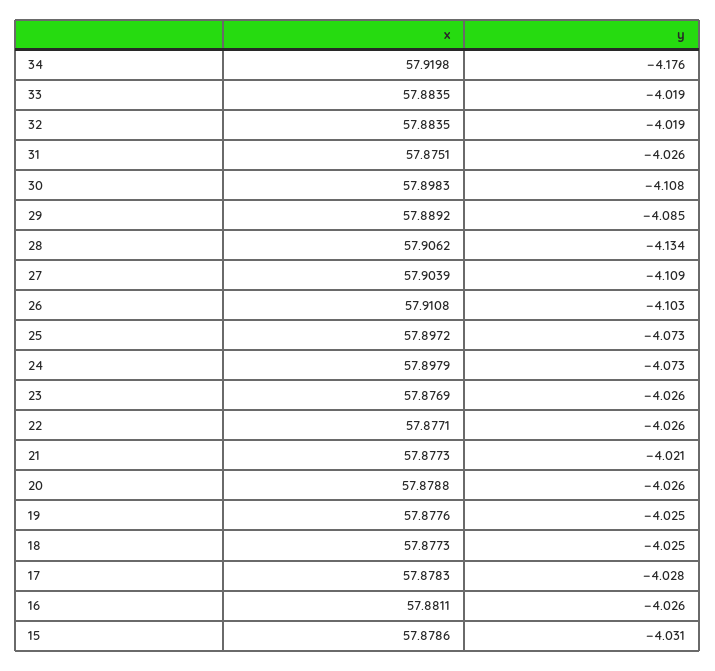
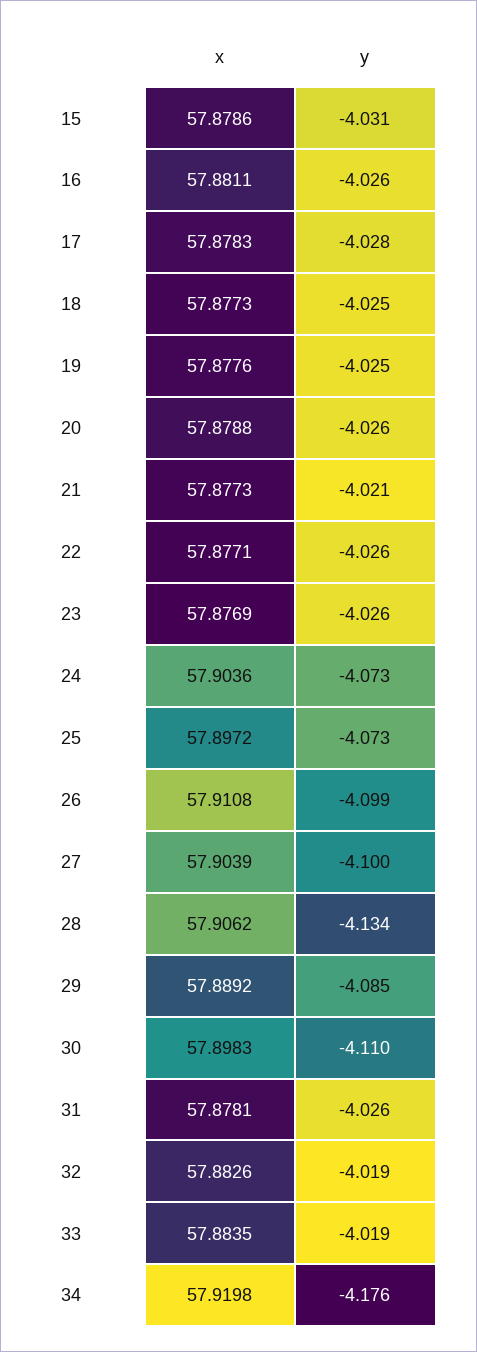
  {
    "x": {
      "34": 57.9198,
      "33": 57.8835,
-     "32": 57.8835,
+     "32": 57.8826,
-     "31": 57.8751,
+     "31": 57.8781,
      "30": 57.8983,
      "29": 57.8892,
      "28": 57.9062,
      "27": 57.9039,
      "26": 57.9108,
      "25": 57.8972,
-     "24": 57.8979,
+     "24": 57.9036,
      "23": 57.8769,
      "22": 57.8771,
      "21": 57.8773,
      "20": 57.8788,
      "19": 57.8776,
      "18": 57.8773,
      "17": 57.8783,
      "16": 57.8811,
      "15": 57.8786
    },
    "y": {
      "34": -4.176,
      "33": -4.019,
      "32": -4.019,
      "31": -4.026,
-     "30": -4.108,
+     "30": -4.11,
      "29": -4.085,
      "28": -4.134,
-     "27": -4.109,
+     "27": -4.1,
-     "26": -4.103,
+     "26": -4.099,
      "25": -4.073,
      "24": -4.073,
      "23": -4.026,
      "22": -4.026,
      "21": -4.021,
      "20": -4.026,
      "19": -4.025,
      "18": -4.025,
      "17": -4.028,
      "16": -4.026,
      "15": -4.031
    }
  }

